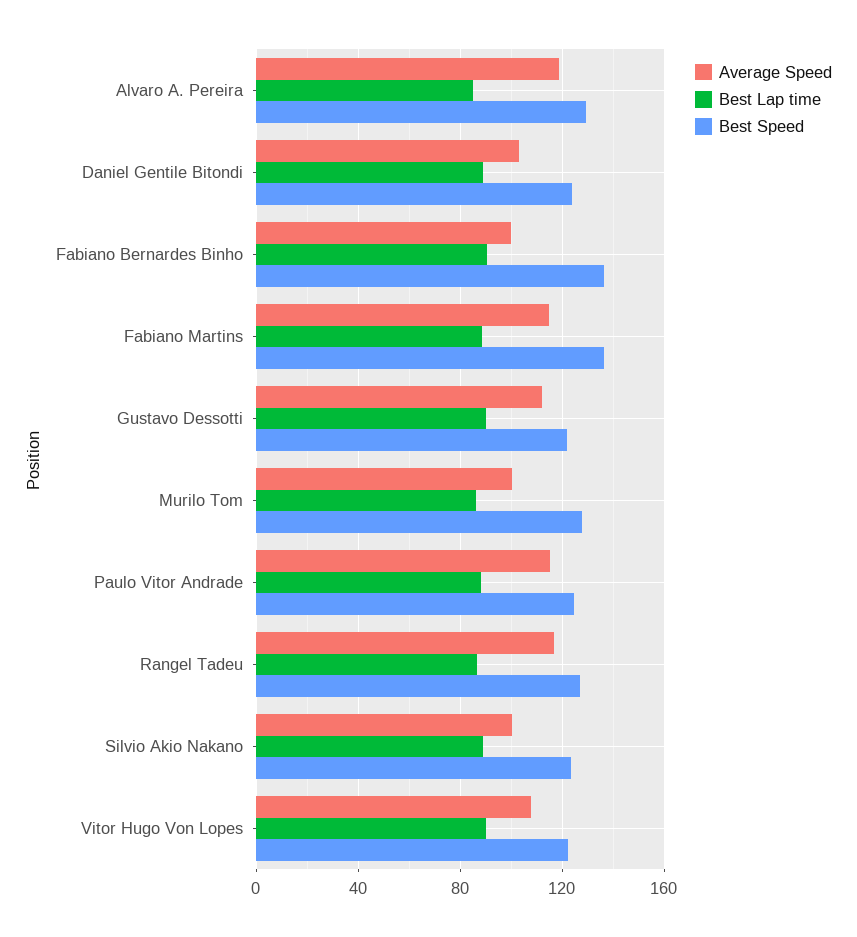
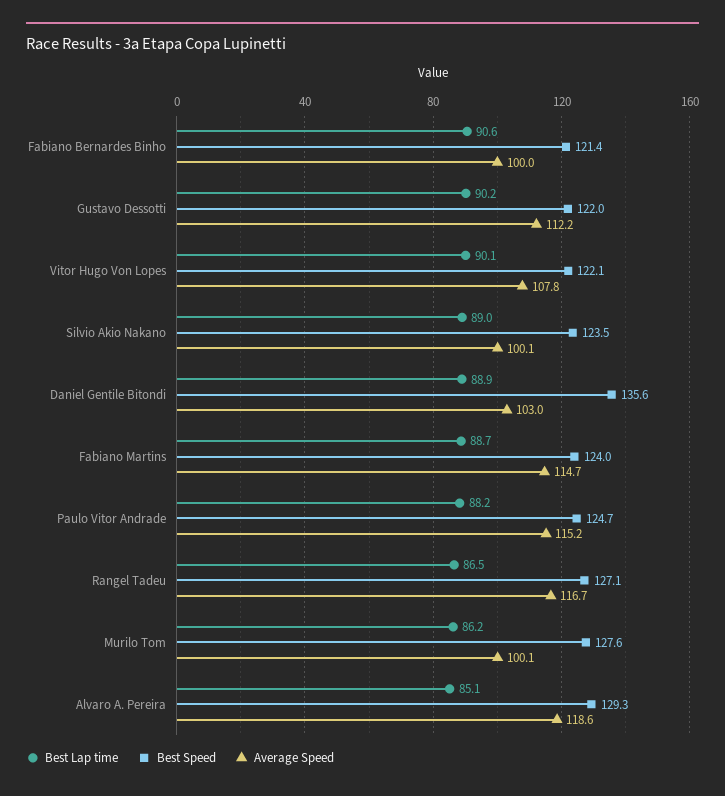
  {
    "Average Speed": {
      "Alvaro A. Pereira": 118.6,
      "Daniel Gentile Bitondi": 103,
      "Fabiano Bernardes Binho": 100,
      "Fabiano Martins": 114.7,
      "Gustavo Dessotti": 112.2,
      "Murilo Tom": 100.1,
      "Paulo Vitor Andrade": 115.2,
      "Rangel Tadeu": 116.7,
      "Silvio Akio Nakano": 100.1,
      "Vitor Hugo Von Lopes": 107.8
    },
    "Best Lap time": {
      "Alvaro A. Pereira": 85.1,
      "Daniel Gentile Bitondi": 88.9,
      "Fabiano Bernardes Binho": 90.6,
      "Fabiano Martins": 88.7,
      "Gustavo Dessotti": 90.2,
      "Murilo Tom": 86.2,
      "Paulo Vitor Andrade": 88.2,
      "Rangel Tadeu": 86.5,
      "Silvio Akio Nakano": 89,
      "Vitor Hugo Von Lopes": 90.1
    },
    "Best Speed": {
      "Alvaro A. Pereira": 129.3,
-     "Daniel Gentile Bitondi": 125,
+     "Daniel Gentile Bitondi": 135.6,
-     "Fabiano Bernardes Binho": 135,
+     "Fabiano Bernardes Binho": 121.4,
-     "Fabiano Martins": 135,
+     "Fabiano Martins": 124,
      "Gustavo Dessotti": 122,
      "Murilo Tom": 127.6,
      "Paulo Vitor Andrade": 124.7,
      "Rangel Tadeu": 127.1,
      "Silvio Akio Nakano": 123.5,
      "Vitor Hugo Von Lopes": 122.1
    }
  }

